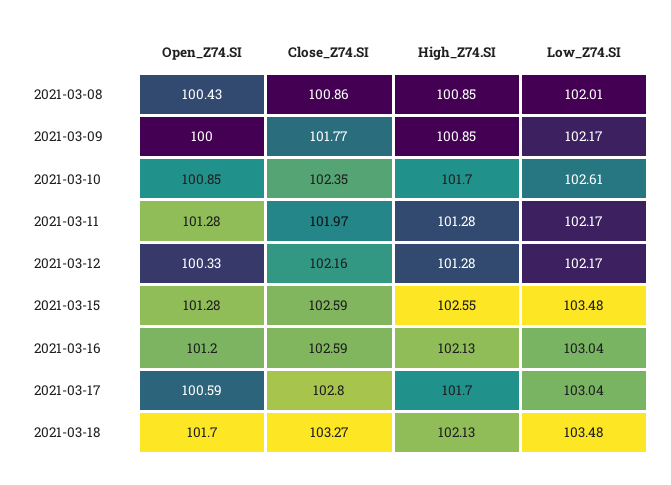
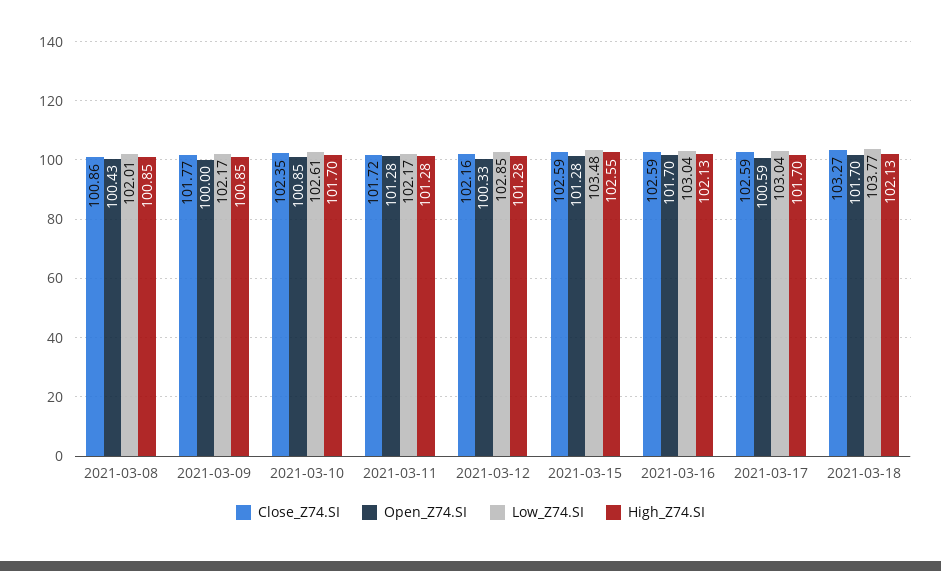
  {
    "Open_Z74.SI": {
      "2021-03-08": 100.43,
      "2021-03-09": 100,
      "2021-03-10": 100.85,
      "2021-03-11": 101.28,
      "2021-03-12": 100.33,
      "2021-03-15": 101.28,
-     "2021-03-16": 101.2,
+     "2021-03-16": 101.7,
      "2021-03-17": 100.59,
      "2021-03-18": 101.7
    },
    "Close_Z74.SI": {
      "2021-03-08": 100.86,
      "2021-03-09": 101.77,
      "2021-03-10": 102.35,
-     "2021-03-11": 101.97,
+     "2021-03-11": 101.72,
      "2021-03-12": 102.16,
      "2021-03-15": 102.59,
      "2021-03-16": 102.59,
-     "2021-03-17": 102.8,
+     "2021-03-17": 102.59,
      "2021-03-18": 103.27
    },
    "High_Z74.SI": {
      "2021-03-08": 100.85,
      "2021-03-09": 100.85,
      "2021-03-10": 101.7,
      "2021-03-11": 101.28,
      "2021-03-12": 101.28,
      "2021-03-15": 102.55,
      "2021-03-16": 102.13,
      "2021-03-17": 101.7,
      "2021-03-18": 102.13
    },
    "Low_Z74.SI": {
      "2021-03-08": 102.01,
      "2021-03-09": 102.17,
      "2021-03-10": 102.61,
      "2021-03-11": 102.17,
-     "2021-03-12": 102.17,
+     "2021-03-12": 102.85,
      "2021-03-15": 103.48,
      "2021-03-16": 103.04,
      "2021-03-17": 103.04,
-     "2021-03-18": 103.48
+     "2021-03-18": 103.77
    }
  }

